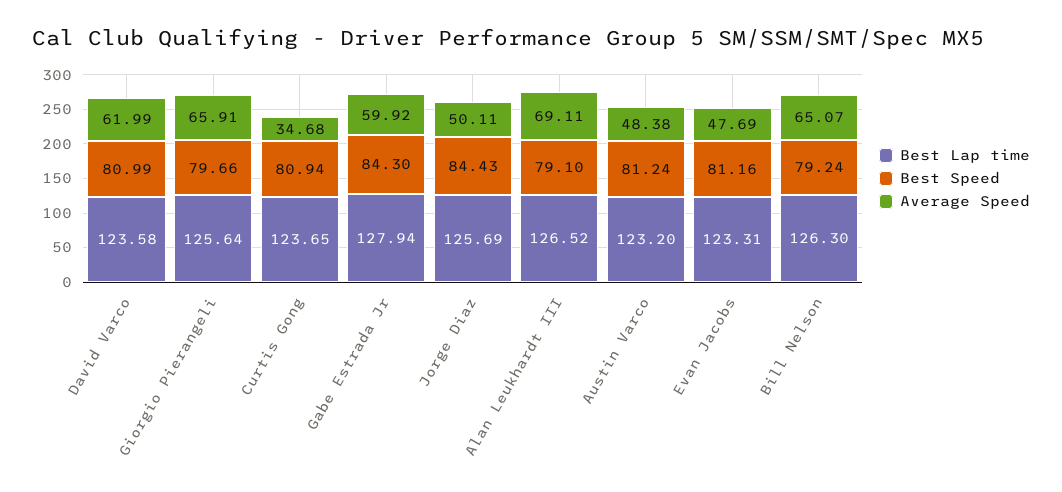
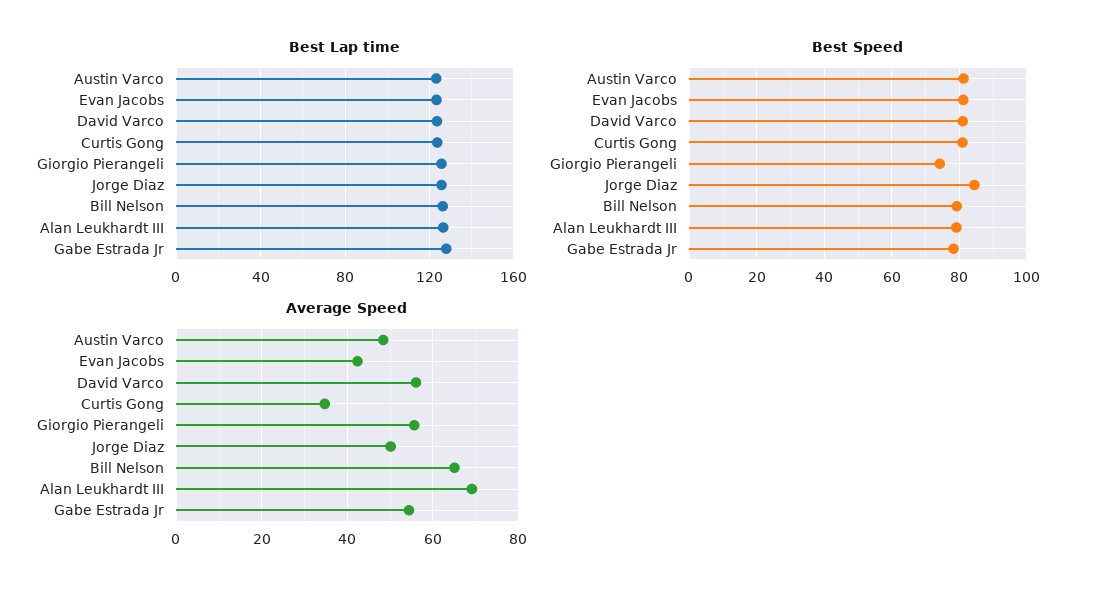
  {
    "Best Lap time": {
      "David Varco": 123.58,
      "Giorgio Pierangeli": 125.64,
      "Curtis Gong": 123.65,
      "Gabe Estrada Jr": 127.94,
      "Jorge Diaz": 125.69,
      "Alan Leukhardt III": 126.52,
      "Austin Varco": 123.2,
      "Evan Jacobs": 123.31,
      "Bill Nelson": 126.3
    },
    "Best Speed": {
      "David Varco": 80.99,
-     "Giorgio Pierangeli": 79.66,
+     "Giorgio Pierangeli": 74,
      "Curtis Gong": 80.94,
-     "Gabe Estrada Jr": 84.3,
+     "Gabe Estrada Jr": 78,
      "Jorge Diaz": 84.43,
      "Alan Leukhardt III": 79.1,
      "Austin Varco": 81.24,
      "Evan Jacobs": 81.16,
      "Bill Nelson": 79.24
    },
    "Average Speed": {
-     "David Varco": 61.99,
+     "David Varco": 56,
-     "Giorgio Pierangeli": 65.91,
+     "Giorgio Pierangeli": 56,
      "Curtis Gong": 34.68,
-     "Gabe Estrada Jr": 59.92,
+     "Gabe Estrada Jr": 54,
      "Jorge Diaz": 50.11,
      "Alan Leukhardt III": 69.11,
      "Austin Varco": 48.38,
-     "Evan Jacobs": 47.69,
+     "Evan Jacobs": 42,
      "Bill Nelson": 65.07
    }
  }

